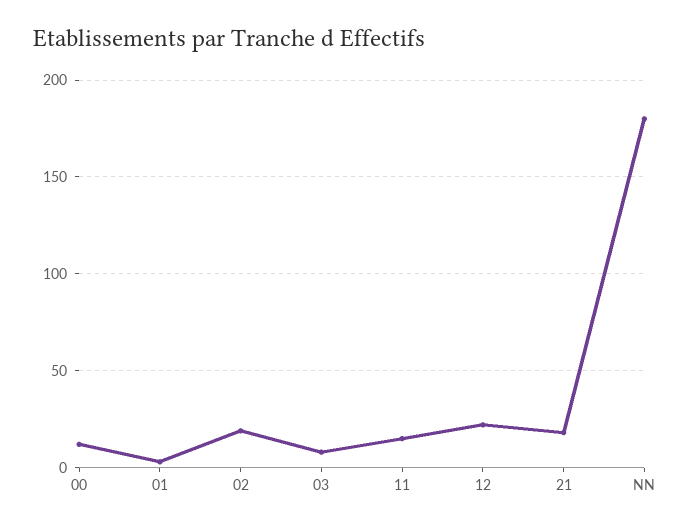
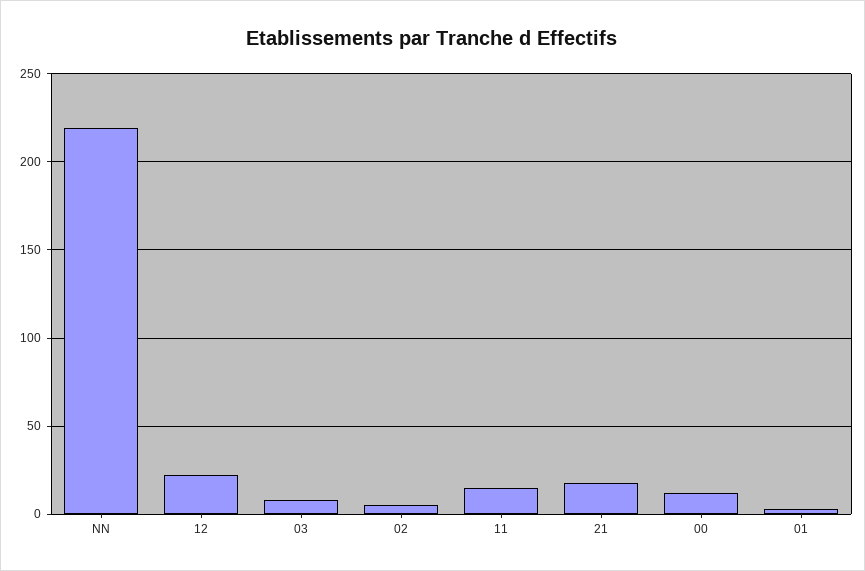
  {
    "00": 10,
    "01": 5,
-   "02": 20,
+   "02": 5,
    "03": 10,
    "11": 15,
    "12": 20,
    "21": 20,
-   "NN": 180
+   "NN": 220
  }

